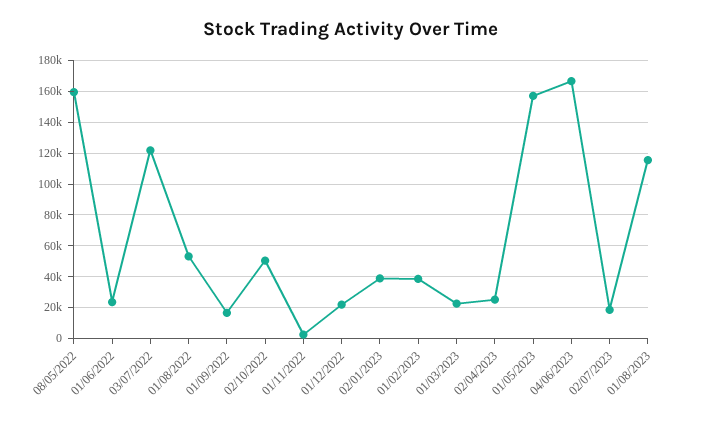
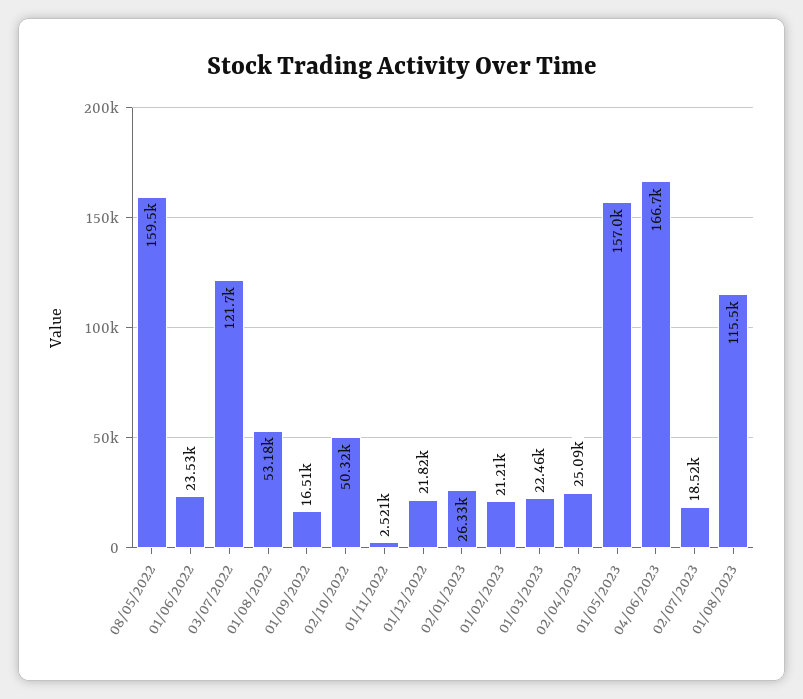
  {
    "08/05/2022": 159500,
    "01/06/2022": 23530,
    "03/07/2022": 121700,
    "01/08/2022": 53180,
    "01/09/2022": 16510,
    "02/10/2022": 50320,
    "01/11/2022": 2521,
    "01/12/2022": 21820,
-   "02/01/2023": 40000,
+   "02/01/2023": 26330,
-   "01/02/2023": 40000,
+   "01/02/2023": 21210,
    "01/03/2023": 22460,
    "02/04/2023": 25090,
    "01/05/2023": 157000,
    "04/06/2023": 166700,
    "02/07/2023": 18520,
    "01/08/2023": 115500
  }

